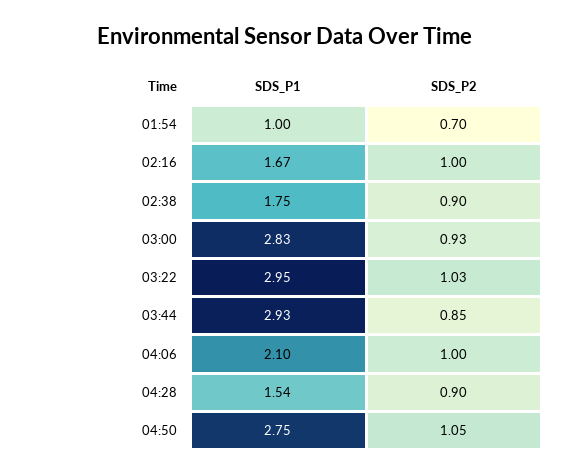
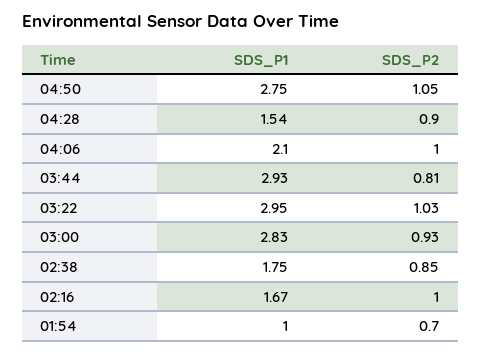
  {
    "SDS_P1": {
      "01:54": 1,
      "02:16": 1.67,
      "02:38": 1.75,
      "03:00": 2.83,
      "03:22": 2.95,
      "03:44": 2.93,
      "04:06": 2.1,
      "04:28": 1.54,
      "04:50": 2.75
    },
    "SDS_P2": {
      "01:54": 0.7,
      "02:16": 1,
-     "02:38": 0.9,
+     "02:38": 0.85,
      "03:00": 0.93,
      "03:22": 1.03,
-     "03:44": 0.85,
+     "03:44": 0.81,
      "04:06": 1,
      "04:28": 0.9,
      "04:50": 1.05
    }
  }

